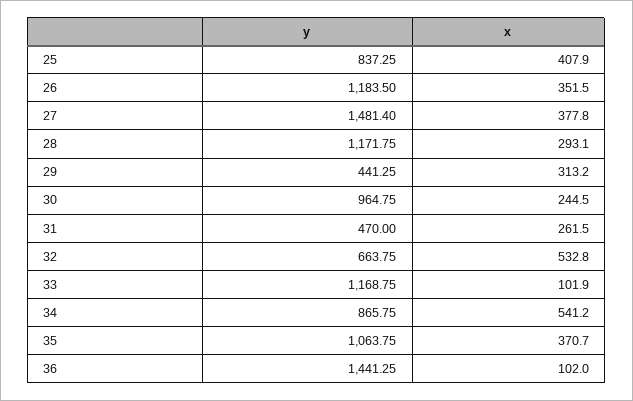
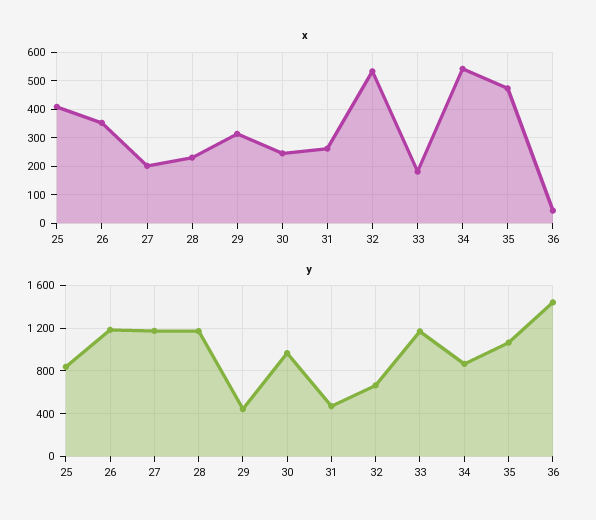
  {
    "y": {
      "25": 837.25,
      "26": 1183.5,
-     "27": 1481.4,
+     "27": 1200,
      "28": 1171.75,
      "29": 441.25,
      "30": 964.75,
      "31": 470,
      "32": 663.75,
      "33": 1168.75,
      "34": 865.75,
      "35": 1063.75,
      "36": 1441.25
    },
    "x": {
      "25": 407.9,
      "26": 351.5,
-     "27": 377.8,
+     "27": 200,
-     "28": 293.1,
+     "28": 225,
      "29": 313.2,
      "30": 244.5,
      "31": 261.5,
      "32": 532.8,
-     "33": 101.9,
+     "33": 175,
      "34": 541.2,
-     "35": 370.7,
+     "35": 475,
-     "36": 102
+     "36": 50
    }
  }

